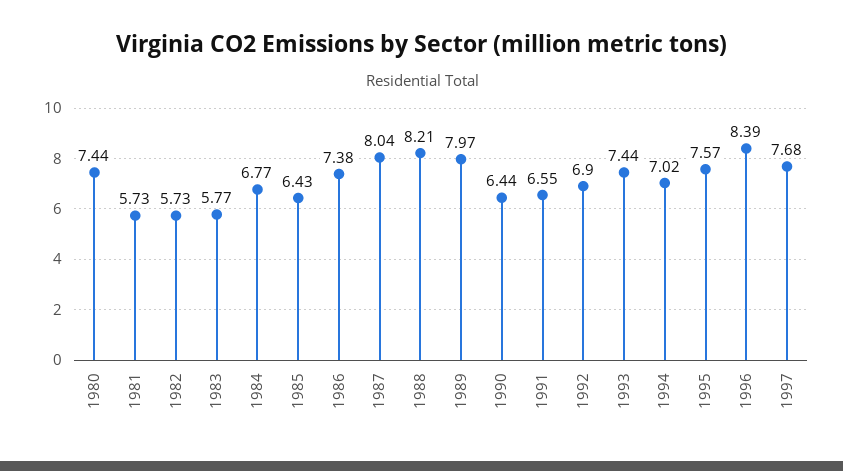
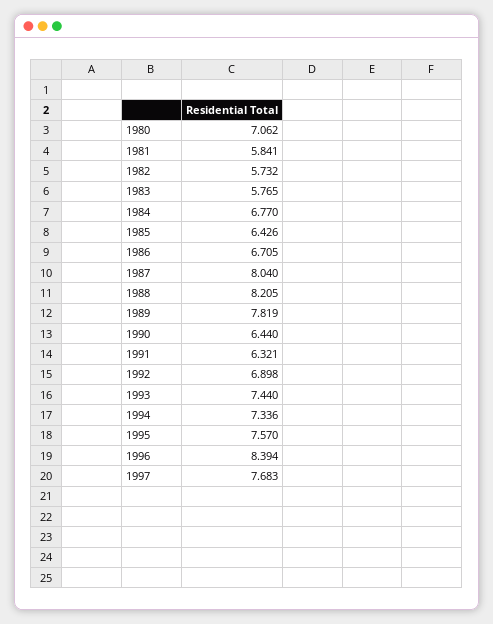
  {
-   "1980": 7.44,
+   "1980": 7.062,
-   "1981": 5.73,
+   "1981": 5.841,
    "1982": 5.732,
    "1983": 5.765,
    "1984": 6.77,
    "1985": 6.426,
-   "1986": 7.38,
+   "1986": 6.705,
    "1987": 8.04,
    "1988": 8.205,
-   "1989": 7.97,
+   "1989": 7.819,
    "1990": 6.44,
-   "1991": 6.55,
+   "1991": 6.321,
    "1992": 6.898,
    "1993": 7.44,
-   "1994": 7.02,
+   "1994": 7.336,
    "1995": 7.57,
    "1996": 8.394,
    "1997": 7.683
  }

